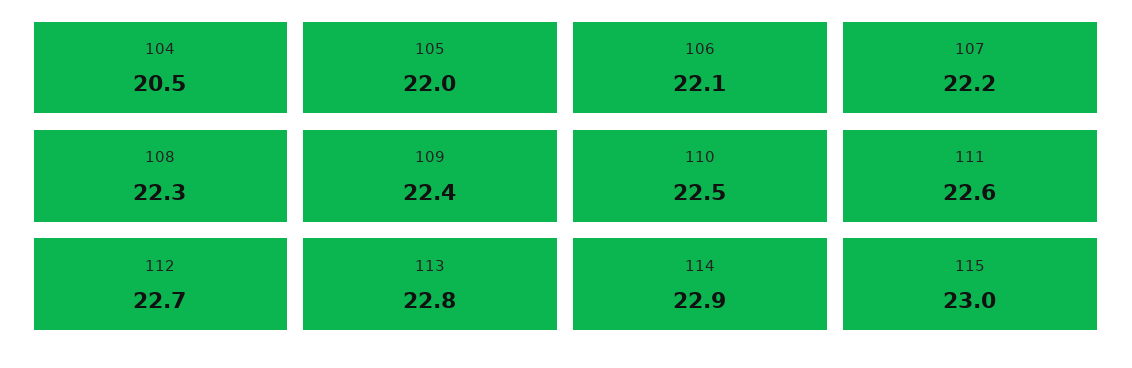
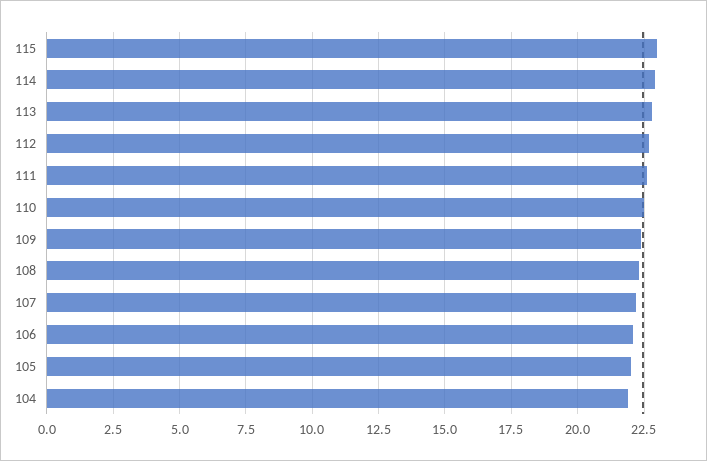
  {
-   "104": 20.5,
+   "104": 22,
    "105": 22,
    "106": 22.1,
    "107": 22.2,
    "108": 22.3,
    "109": 22.4,
    "110": 22.5,
    "111": 22.6,
    "112": 22.7,
    "113": 22.8,
    "114": 22.9,
    "115": 23
  }

